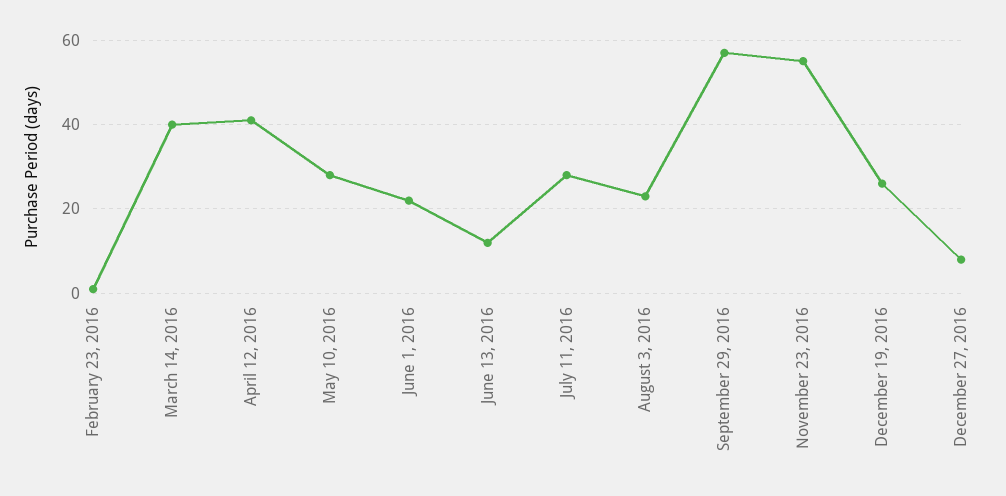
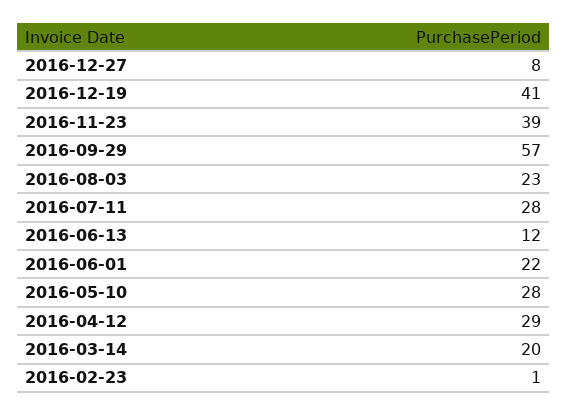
  {
    "February 23, 2016": 1,
-   "March 14, 2016": 40,
+   "March 14, 2016": 20,
-   "April 12, 2016": 40,
+   "April 12, 2016": 29,
    "May 10, 2016": 28,
    "June 1, 2016": 22,
    "June 13, 2016": 12,
    "July 11, 2016": 28,
    "August 3, 2016": 23,
    "September 29, 2016": 57,
-   "November 23, 2016": 55,
+   "November 23, 2016": 39,
-   "December 19, 2016": 25,
+   "December 19, 2016": 41,
    "December 27, 2016": 8
  }

